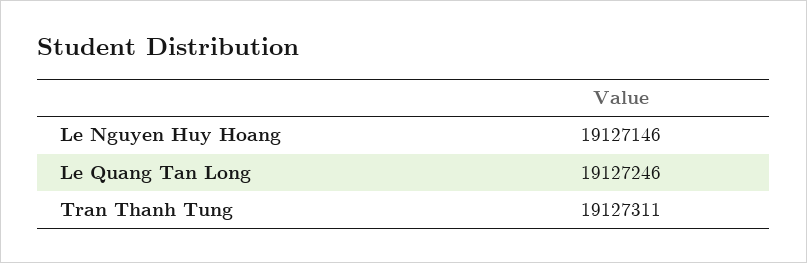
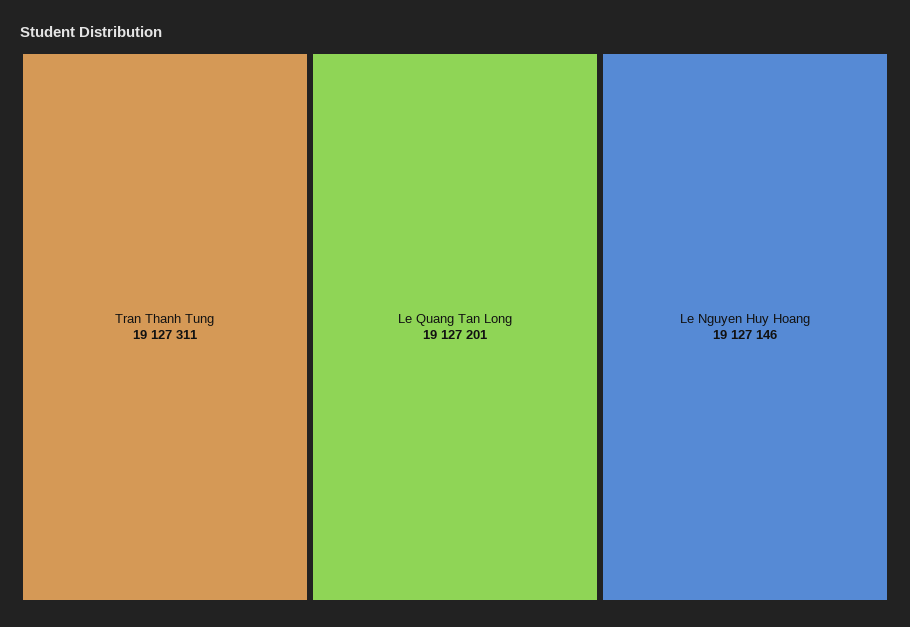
  {
    "Le Nguyen Huy Hoang": 19127146,
-   "Le Quang Tan Long": 19127246,
+   "Le Quang Tan Long": 19127201,
    "Tran Thanh Tung": 19127311
  }

